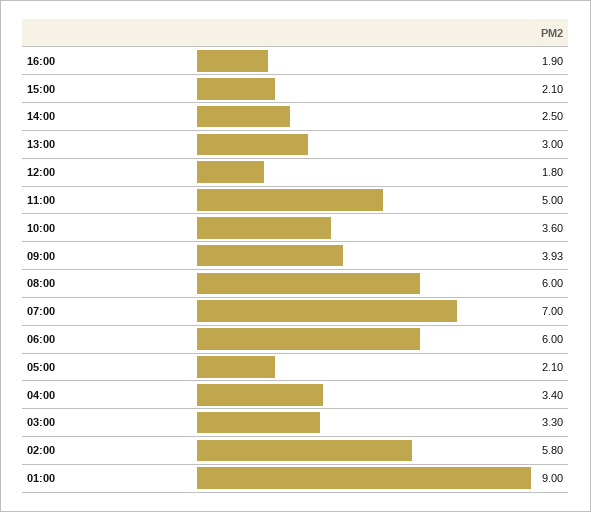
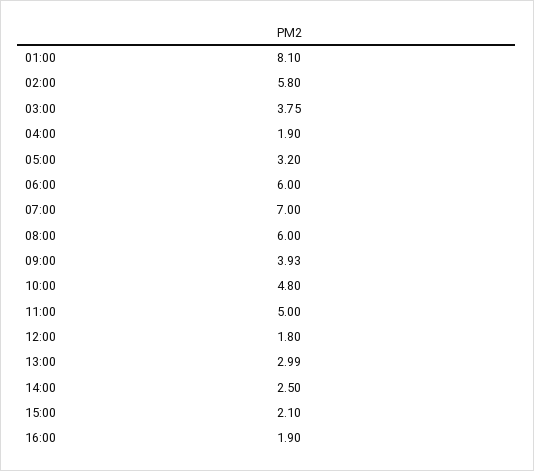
  {
    "16:00": 1.9,
    "15:00": 2.1,
    "14:00": 2.5,
-   "13:00": 3,
+   "13:00": 2.99,
    "12:00": 1.8,
    "11:00": 5,
-   "10:00": 3.6,
+   "10:00": 4.8,
    "09:00": 3.93,
    "08:00": 6,
    "07:00": 7,
    "06:00": 6,
-   "05:00": 2.1,
+   "05:00": 3.2,
-   "04:00": 3.4,
+   "04:00": 1.9,
-   "03:00": 3.3,
+   "03:00": 3.75,
    "02:00": 5.8,
-   "01:00": 9
+   "01:00": 8.1
  }

